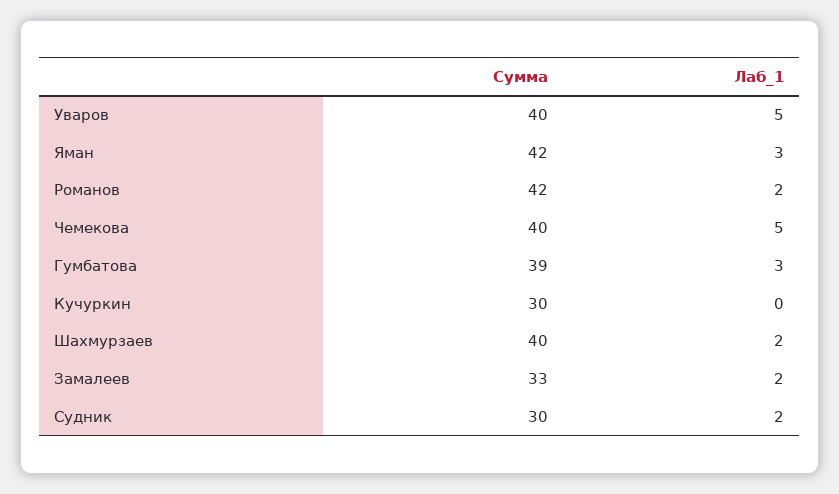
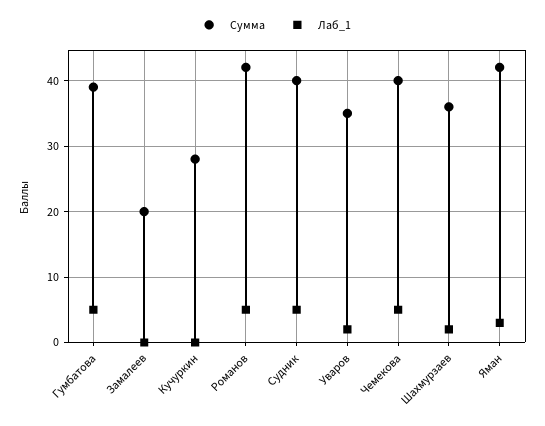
  {
    "Сумма": {
-     "Уваров": 40,
+     "Уваров": 35,
      "Яман": 42,
      "Романов": 42,
      "Чемекова": 40,
      "Гумбатова": 39,
-     "Кучуркин": 30,
+     "Кучуркин": 28,
-     "Шахмурзаев": 40,
+     "Шахмурзаев": 36,
-     "Замалеев": 33,
+     "Замалеев": 20,
-     "Судник": 30
+     "Судник": 40
    },
    "Лаб_1": {
-     "Уваров": 5,
+     "Уваров": 2,
      "Яман": 3,
-     "Романов": 2,
+     "Романов": 5,
      "Чемекова": 5,
-     "Гумбатова": 3,
+     "Гумбатова": 5,
      "Кучуркин": 0,
      "Шахмурзаев": 2,
-     "Замалеев": 2,
+     "Замалеев": 0,
-     "Судник": 2
+     "Судник": 5
    }
  }

